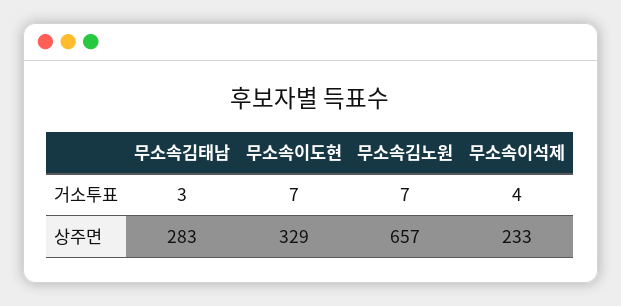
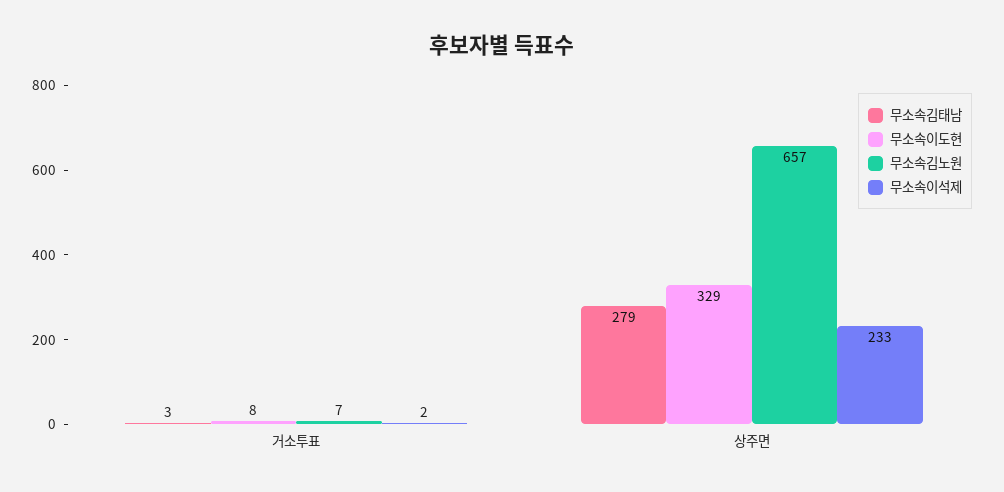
  {
    "무소속김태남": {
      "거소투표": 3,
-     "상주면": 283
+     "상주면": 279
    },
    "무소속이도현": {
-     "거소투표": 7,
+     "거소투표": 8,
      "상주면": 329
    },
    "무소속김노원": {
      "거소투표": 7,
      "상주면": 657
    },
    "무소속이석제": {
-     "거소투표": 4,
+     "거소투표": 2,
      "상주면": 233
    }
  }

